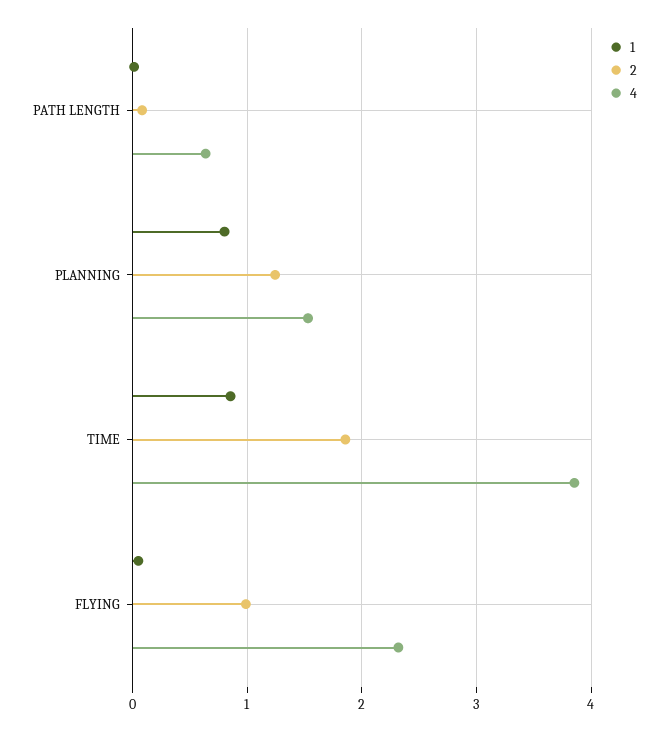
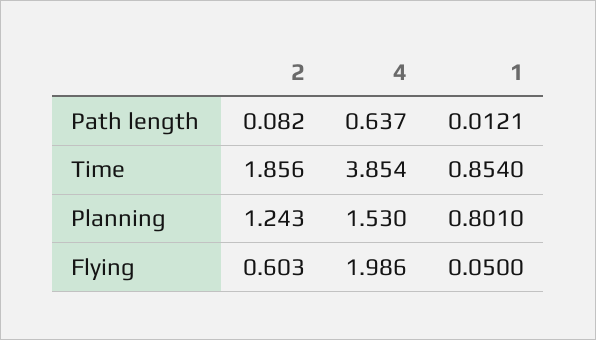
  {
    "1": {
      "PATH LENGTH": 0.0121,
      "PLANNING": 0.801,
      "TIME": 0.854,
      "FLYING": 0.05
    },
    "2": {
      "PATH LENGTH": 0.082,
      "PLANNING": 1.243,
      "TIME": 1.856,
-     "FLYING": 1
+     "FLYING": 0.603
    },
    "4": {
      "PATH LENGTH": 0.637,
      "PLANNING": 1.53,
      "TIME": 3.854,
-     "FLYING": 2.3
+     "FLYING": 1.986
    }
  }

